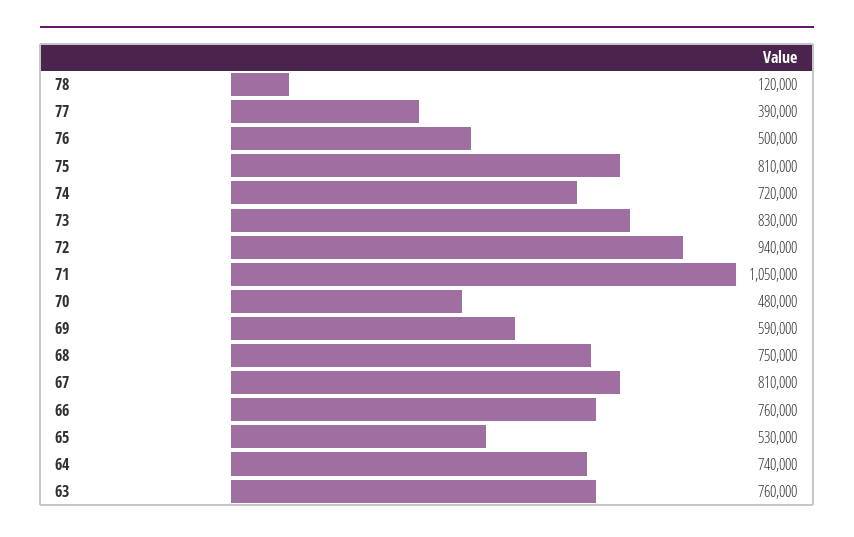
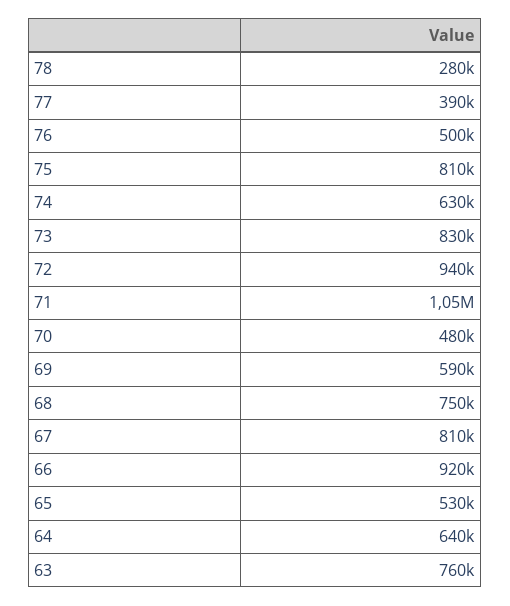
  {
-   "78": 120000,
+   "78": 280000,
    "77": 390000,
    "76": 500000,
    "75": 810000,
-   "74": 720000,
+   "74": 630000,
    "73": 830000,
    "72": 940000,
    "71": 1050000,
    "70": 480000,
    "69": 590000,
    "68": 750000,
    "67": 810000,
-   "66": 760000,
+   "66": 920000,
    "65": 530000,
-   "64": 740000,
+   "64": 640000,
    "63": 760000
  }

